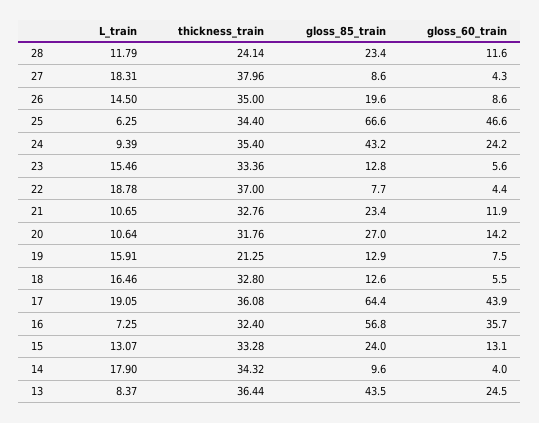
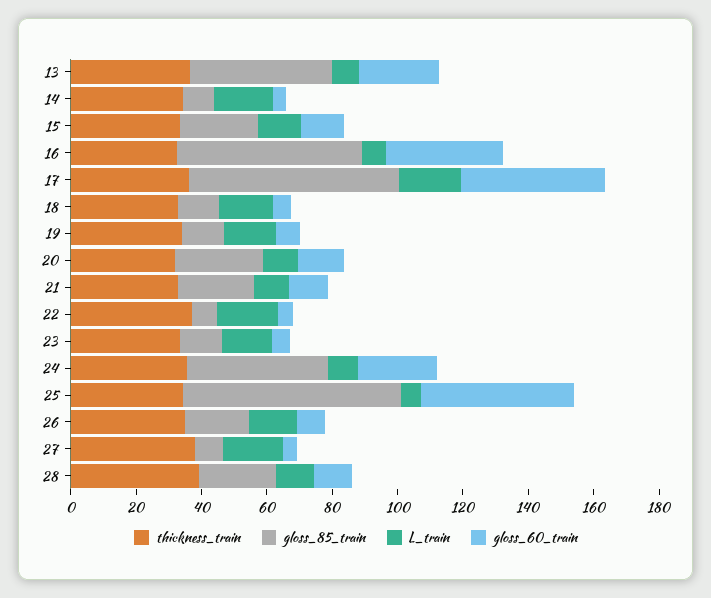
  {
    "L_train": {
      "28": 11.79,
      "27": 18.31,
      "26": 14.5,
      "25": 6.25,
      "24": 9.39,
      "23": 15.46,
      "22": 18.78,
      "21": 10.65,
      "20": 10.64,
      "19": 15.91,
      "18": 16.46,
      "17": 19.05,
      "16": 7.25,
      "15": 13.07,
      "14": 17.9,
      "13": 8.37
    },
    "thickness_train": {
-     "28": 24.14,
+     "28": 40,
      "27": 37.96,
      "26": 35,
      "25": 34.4,
      "24": 35.4,
      "23": 33.36,
      "22": 37,
      "21": 32.76,
      "20": 31.76,
-     "19": 21.25,
+     "19": 35,
      "18": 32.8,
      "17": 36.08,
      "16": 32.4,
      "15": 33.28,
      "14": 34.32,
      "13": 36.44
    },
    "gloss_85_train": {
      "28": 23.4,
      "27": 8.6,
      "26": 19.6,
      "25": 66.6,
      "24": 43.2,
      "23": 12.8,
      "22": 7.7,
      "21": 23.4,
      "20": 27,
      "19": 12.9,
      "18": 12.6,
      "17": 64.4,
      "16": 56.8,
      "15": 24,
      "14": 9.6,
      "13": 43.5
    },
    "gloss_60_train": {
      "28": 11.6,
      "27": 4.3,
      "26": 8.6,
      "25": 46.6,
      "24": 24.2,
      "23": 5.6,
      "22": 4.4,
      "21": 11.9,
      "20": 14.2,
      "19": 7.5,
      "18": 5.5,
      "17": 43.9,
      "16": 35.7,
      "15": 13.1,
      "14": 4,
      "13": 24.5
    }
  }

